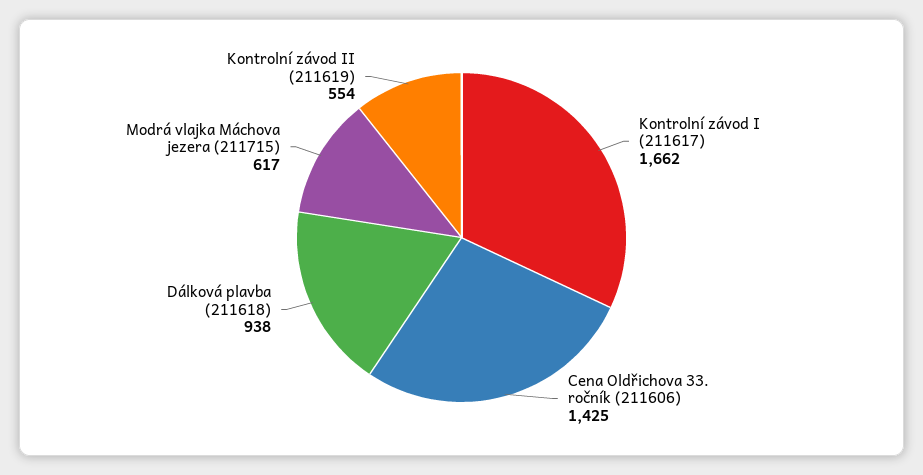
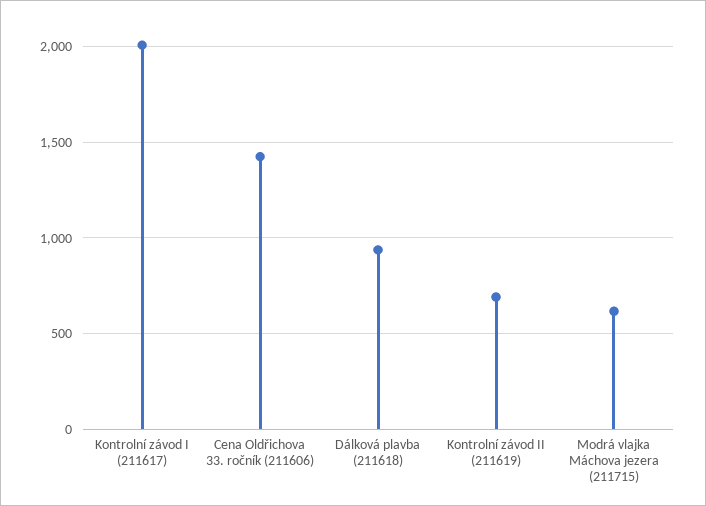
  {
-   "Kontrolní závod I (211617)": 1662,
+   "Kontrolní závod I (211617)": 2000,
    "Cena Oldřichova 33. ročník (211606)": 1425,
    "Dálková plavba (211618)": 938,
    "Modrá vlajka Máchova jezera (211715)": 617,
-   "Kontrolní závod II (211619)": 554
+   "Kontrolní závod II (211619)": 700
  }

